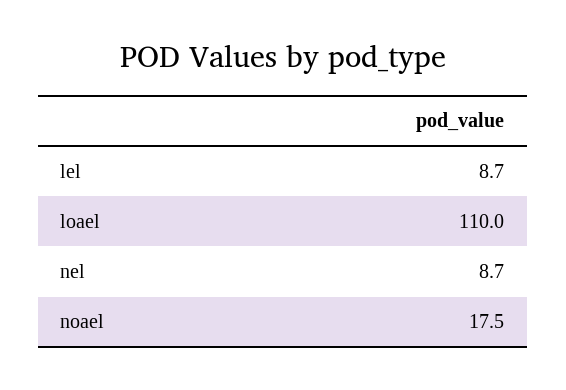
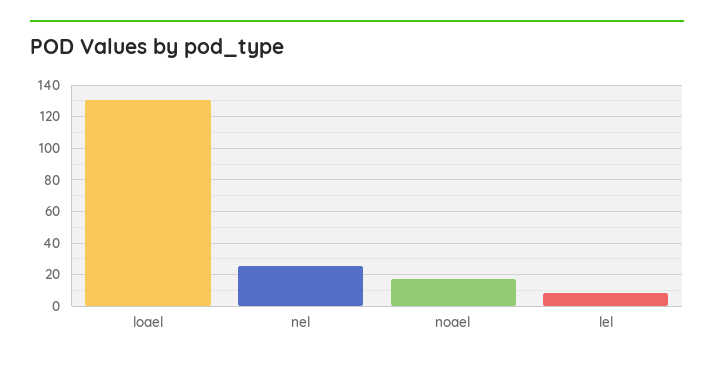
  {
    "lel": 8.7,
-   "loael": 110,
+   "loael": 130,
-   "nel": 8.7,
+   "nel": 25,
    "noael": 17.5
  }

